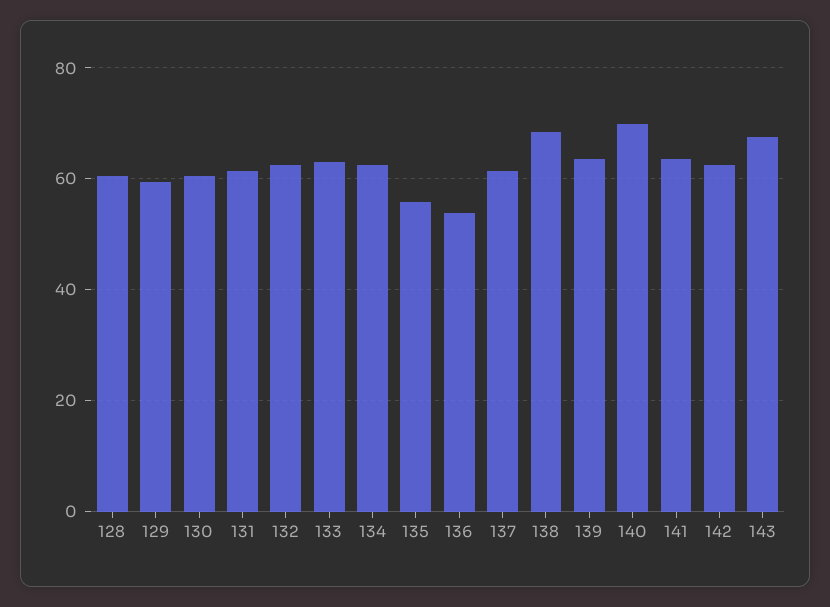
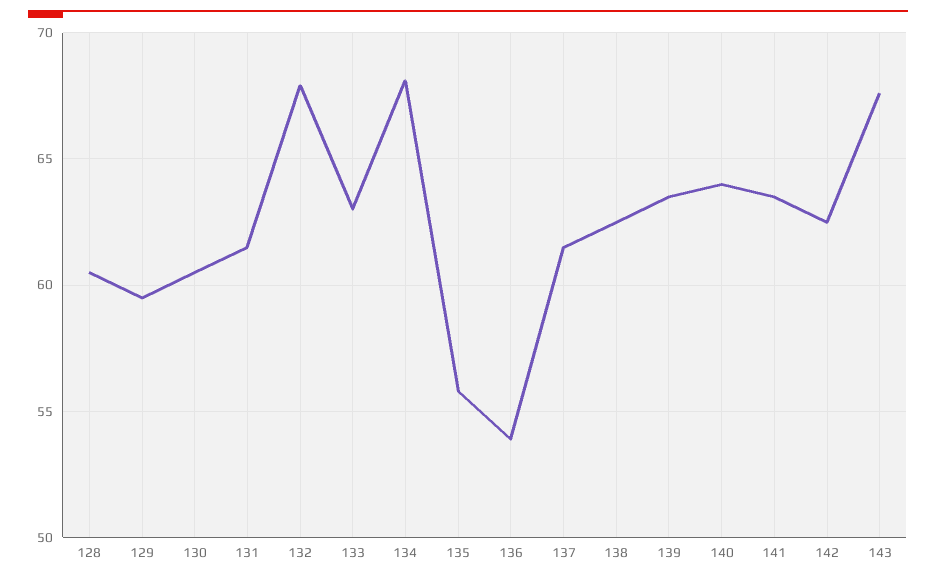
  {
    "128": 60.5,
    "129": 59.5,
    "130": 60.5,
    "131": 61.5,
-   "132": 62,
+   "132": 68,
    "133": 63,
-   "134": 62,
+   "134": 68,
    "135": 56,
    "136": 54,
    "137": 61.5,
-   "138": 68,
+   "138": 62.5,
    "139": 63.5,
-   "140": 70,
+   "140": 64,
    "141": 63.5,
    "142": 62.5,
    "143": 67.5
  }

